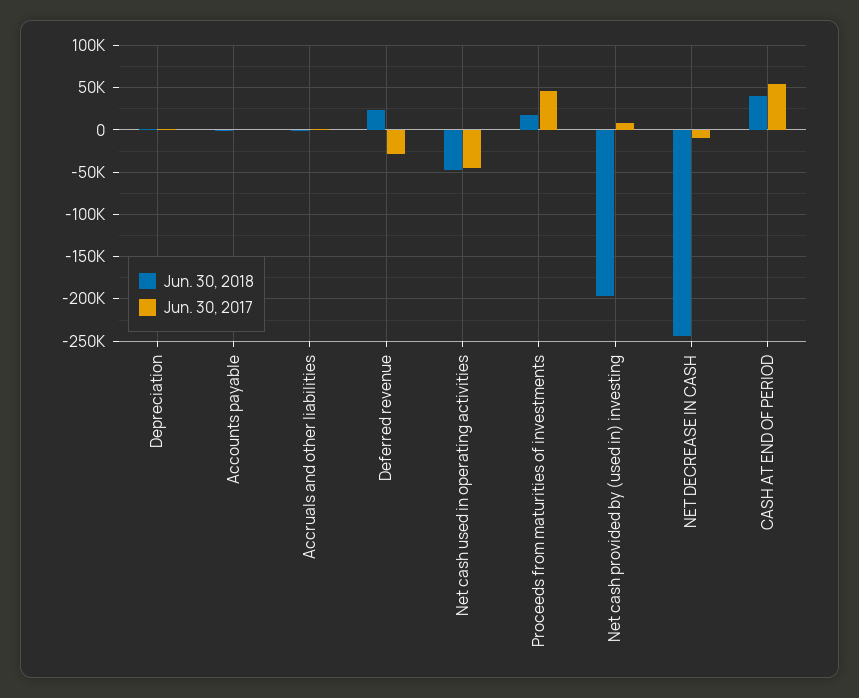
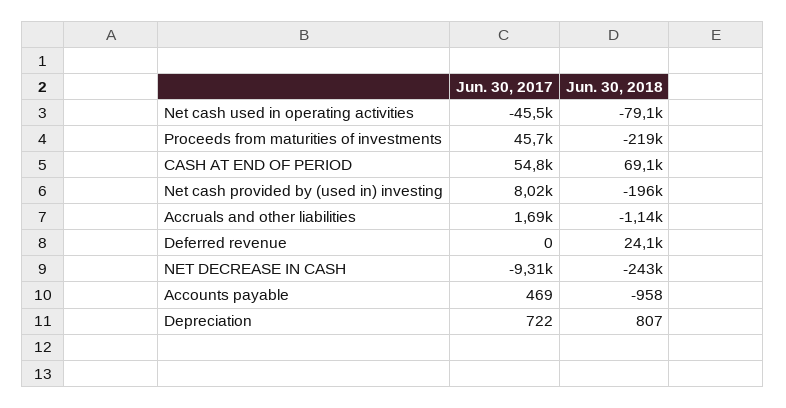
  {
    "Jun. 30, 2018": {
      "Depreciation": 807,
      "Accounts payable": -958,
      "Accruals and other liabilities": -1140,
      "Deferred revenue": 24100,
-     "Net cash used in operating activities": -50000,
+     "Net cash used in operating activities": -79100,
-     "Proceeds from maturities of investments": 20000,
+     "Proceeds from maturities of investments": -219000,
      "Net cash provided by (used in) investing": -196000,
      "NET DECREASE IN CASH": -243000,
-     "CASH AT END OF PERIOD": 40000
+     "CASH AT END OF PERIOD": 69100
    },
    "Jun. 30, 2017": {
      "Depreciation": 722,
      "Accounts payable": 469,
      "Accruals and other liabilities": 1690,
-     "Deferred revenue": -30000,
+     "Deferred revenue": 0,
      "Net cash used in operating activities": -45500,
      "Proceeds from maturities of investments": 45700,
      "Net cash provided by (used in) investing": 8020,
      "NET DECREASE IN CASH": -9310,
      "CASH AT END OF PERIOD": 54800
    }
  }

